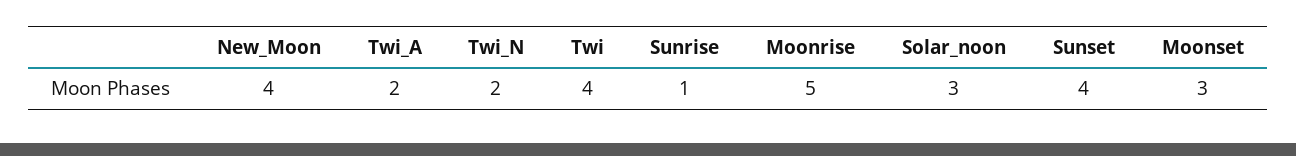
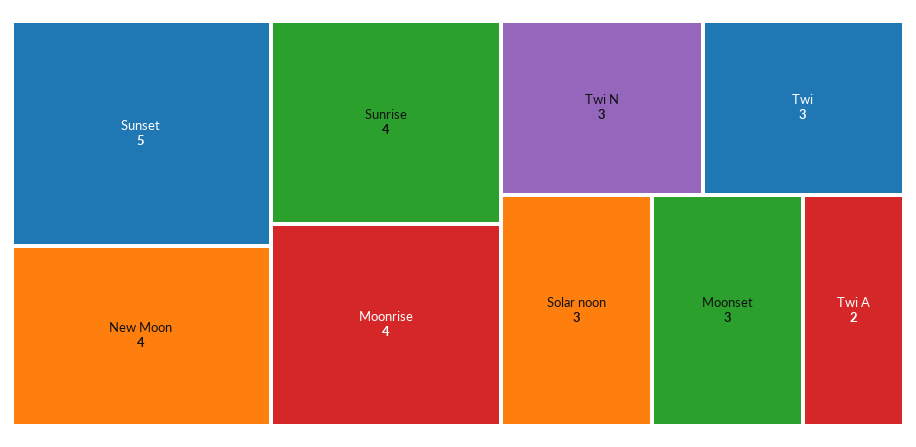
  {
    "New_Moon": 4,
    "Twi_A": 2,
-   "Twi_N": 2,
+   "Twi_N": 3,
-   "Twi": 4,
+   "Twi": 3,
-   "Sunrise": 1,
+   "Sunrise": 4,
-   "Moonrise": 5,
+   "Moonrise": 4,
    "Solar_noon": 3,
-   "Sunset": 4,
+   "Sunset": 5,
    "Moonset": 3
  }

